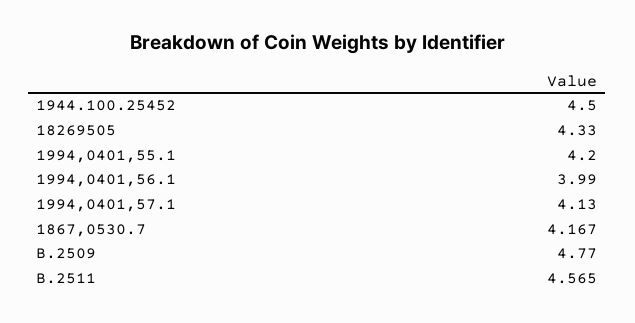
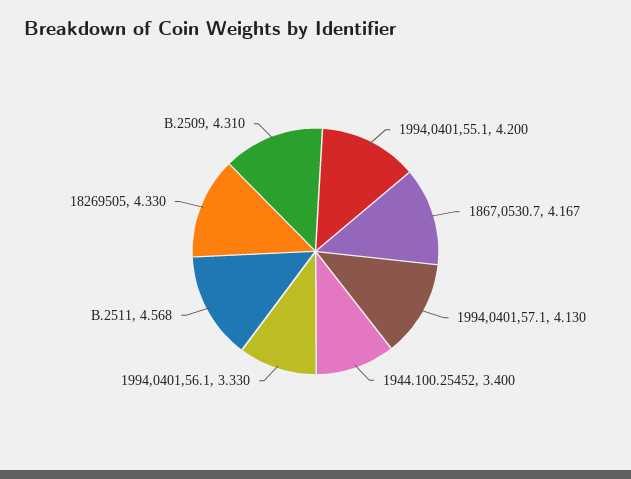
  {
-   "1944.100.25452": 4.5,
+   "1944.100.25452": 3.4,
    "18269505": 4.33,
    "1994,0401,55.1": 4.2,
-   "1994,0401,56.1": 3.99,
+   "1994,0401,56.1": 3.33,
    "1994,0401,57.1": 4.13,
    "1867,0530.7": 4.167,
-   "B.2509": 4.77,
+   "B.2509": 4.31,
-   "B.2511": 4.565
+   "B.2511": 4.568
  }

